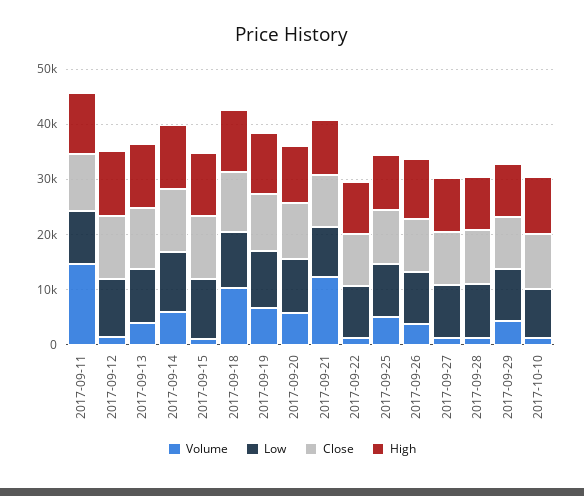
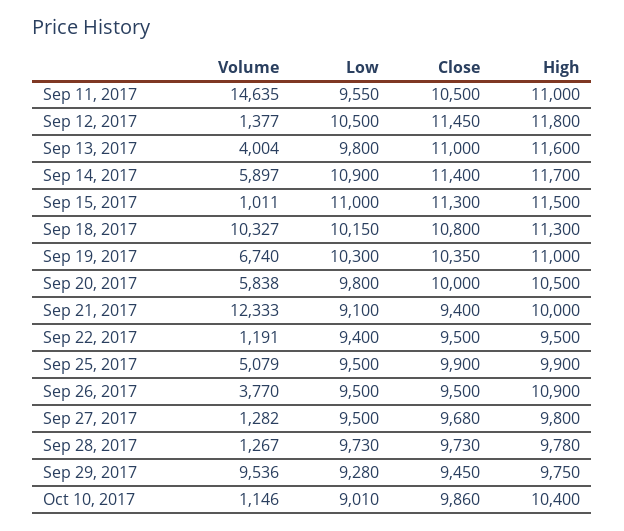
  {
    "Volume": {
      "2017-09-11": 14635,
      "2017-09-12": 1377,
      "2017-09-13": 4004,
      "2017-09-14": 5897,
      "2017-09-15": 1011,
      "2017-09-18": 10327,
      "2017-09-19": 6740,
      "2017-09-20": 5838,
      "2017-09-21": 12333,
      "2017-09-22": 1191,
      "2017-09-25": 5079,
      "2017-09-26": 3770,
      "2017-09-27": 1282,
      "2017-09-28": 1267,
-     "2017-09-29": 4000,
+     "2017-09-29": 9536,
      "2017-10-10": 1146
    },
    "Low": {
      "2017-09-11": 9550,
      "2017-09-12": 10500,
      "2017-09-13": 9800,
      "2017-09-14": 10900,
      "2017-09-15": 11000,
      "2017-09-18": 10150,
      "2017-09-19": 10300,
      "2017-09-20": 9800,
      "2017-09-21": 9100,
      "2017-09-22": 9400,
      "2017-09-25": 9500,
      "2017-09-26": 9500,
      "2017-09-27": 9500,
      "2017-09-28": 9730,
      "2017-09-29": 9280,
      "2017-10-10": 9010
    },
    "Close": {
      "2017-09-11": 10500,
      "2017-09-12": 11450,
      "2017-09-13": 11000,
      "2017-09-14": 11400,
      "2017-09-15": 11300,
      "2017-09-18": 10800,
      "2017-09-19": 10350,
      "2017-09-20": 10000,
      "2017-09-21": 9400,
      "2017-09-22": 9500,
      "2017-09-25": 9900,
      "2017-09-26": 9500,
      "2017-09-27": 9680,
      "2017-09-28": 9730,
      "2017-09-29": 9450,
      "2017-10-10": 9860
    },
    "High": {
      "2017-09-11": 11000,
      "2017-09-12": 11800,
      "2017-09-13": 11600,
      "2017-09-14": 11700,
      "2017-09-15": 11500,
      "2017-09-18": 11300,
      "2017-09-19": 11000,
      "2017-09-20": 10500,
      "2017-09-21": 10000,
      "2017-09-22": 9500,
      "2017-09-25": 9900,
      "2017-09-26": 10900,
      "2017-09-27": 9800,
      "2017-09-28": 9780,
      "2017-09-29": 9750,
      "2017-10-10": 10400
    }
  }

